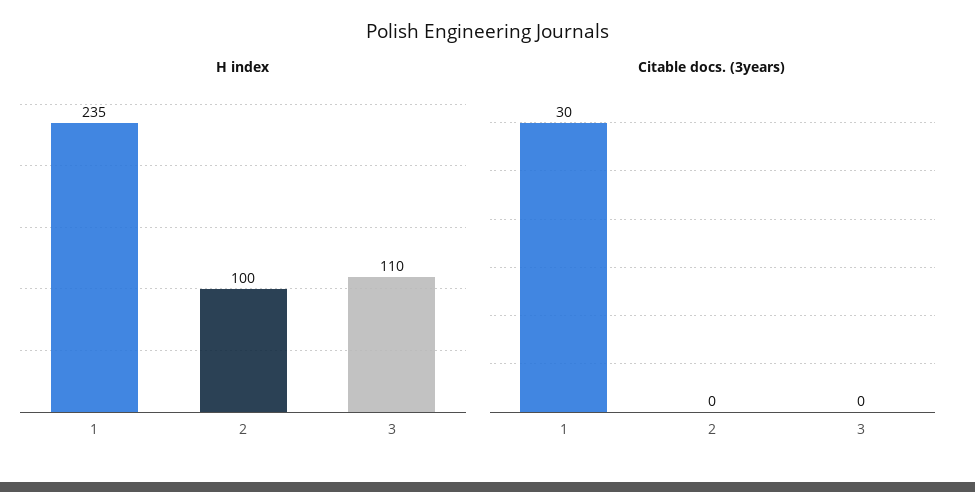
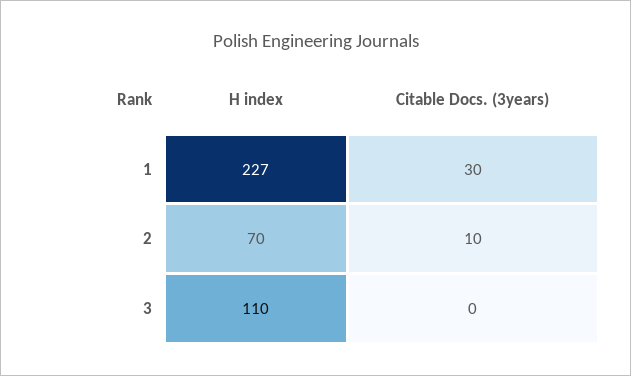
  {
    "H index": {
-     "1": 235,
+     "1": 227,
-     "2": 100,
+     "2": 70,
      "3": 110
    },
    "Citable docs. (3years)": {
      "1": 30,
-     "2": 0,
+     "2": 10,
      "3": 0
    }
  }

